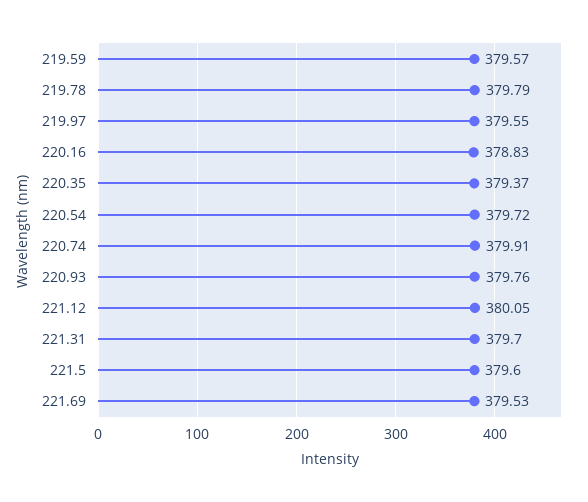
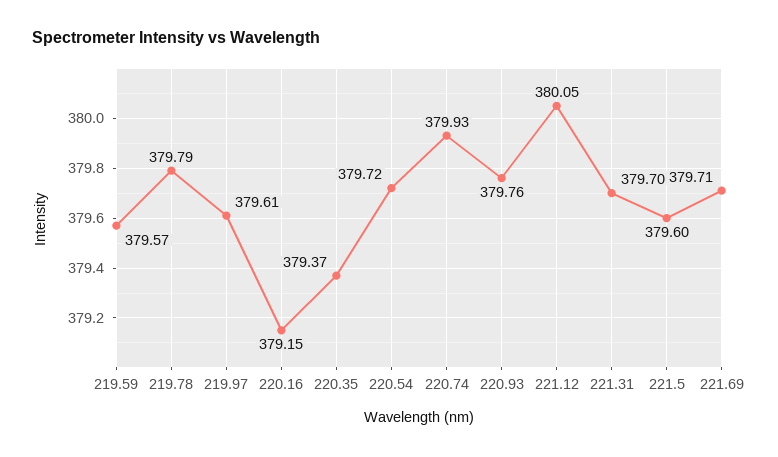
  {
    "219.59": 379.57,
    "219.78": 379.79,
-   "219.97": 379.55,
+   "219.97": 379.61,
-   "220.16": 378.83,
+   "220.16": 379.15,
    "220.35": 379.37,
    "220.54": 379.72,
-   "220.74": 379.91,
+   "220.74": 379.93,
    "220.93": 379.76,
    "221.12": 380.05,
    "221.31": 379.7,
    "221.5": 379.6,
-   "221.69": 379.53
+   "221.69": 379.71
  }

